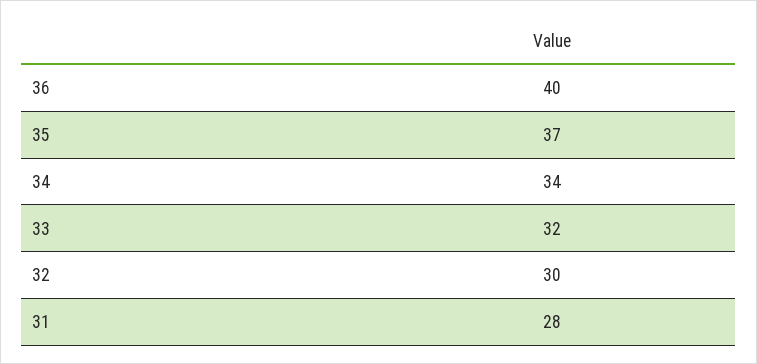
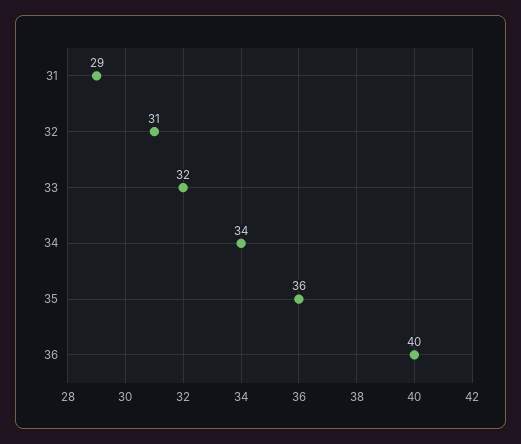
  {
    "36": 40,
-   "35": 37,
+   "35": 36,
    "34": 34,
    "33": 32,
-   "32": 30,
+   "32": 31,
-   "31": 28
+   "31": 29
  }

